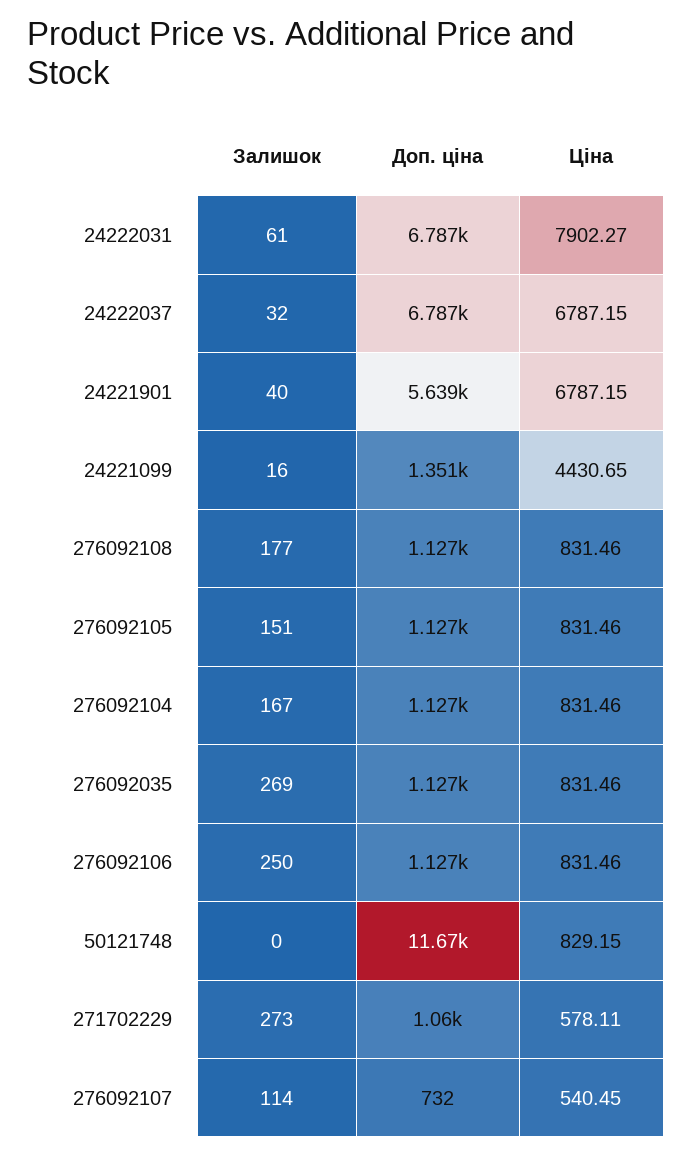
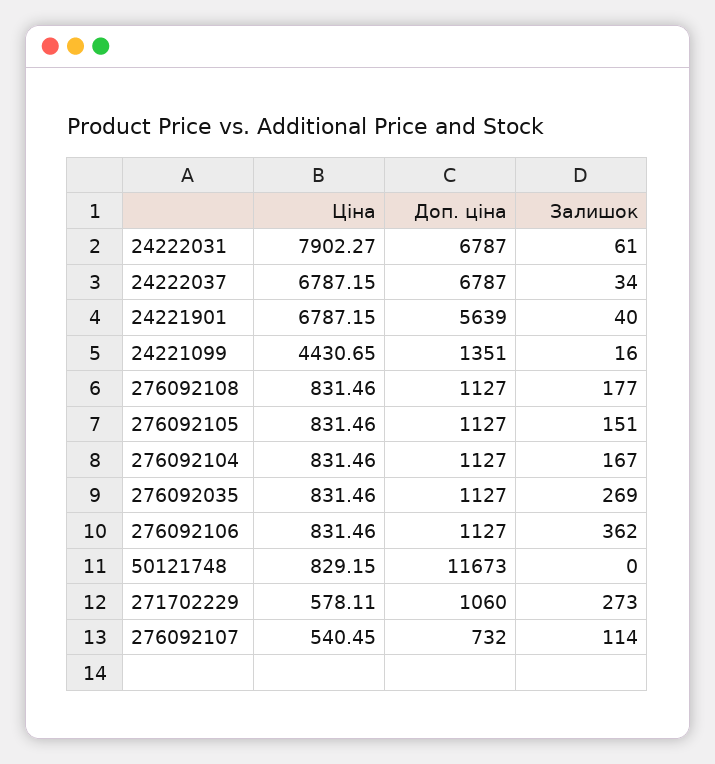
  {
    "Залишок": {
      "24222031": 61,
-     "24222037": 32,
+     "24222037": 34,
      "24221901": 40,
      "24221099": 16,
      "276092108": 177,
      "276092105": 151,
      "276092104": 167,
      "276092035": 269,
-     "276092106": 250,
+     "276092106": 362,
      "50121748": 0,
      "271702229": 273,
      "276092107": 114
    },
    "Доп. ціна": {
      "24222031": 6787,
      "24222037": 6787,
      "24221901": 5639,
      "24221099": 1351,
      "276092108": 1127,
      "276092105": 1127,
      "276092104": 1127,
      "276092035": 1127,
      "276092106": 1127,
      "50121748": 11673,
      "271702229": 1060,
      "276092107": 732
    },
    "Ціна": {
      "24222031": 7902.27,
      "24222037": 6787.15,
      "24221901": 6787.15,
      "24221099": 4430.65,
      "276092108": 831.46,
      "276092105": 831.46,
      "276092104": 831.46,
      "276092035": 831.46,
      "276092106": 831.46,
      "50121748": 829.15,
      "271702229": 578.11,
      "276092107": 540.45
    }
  }

